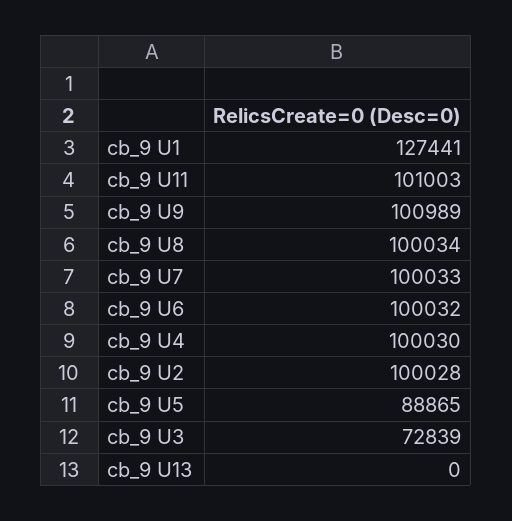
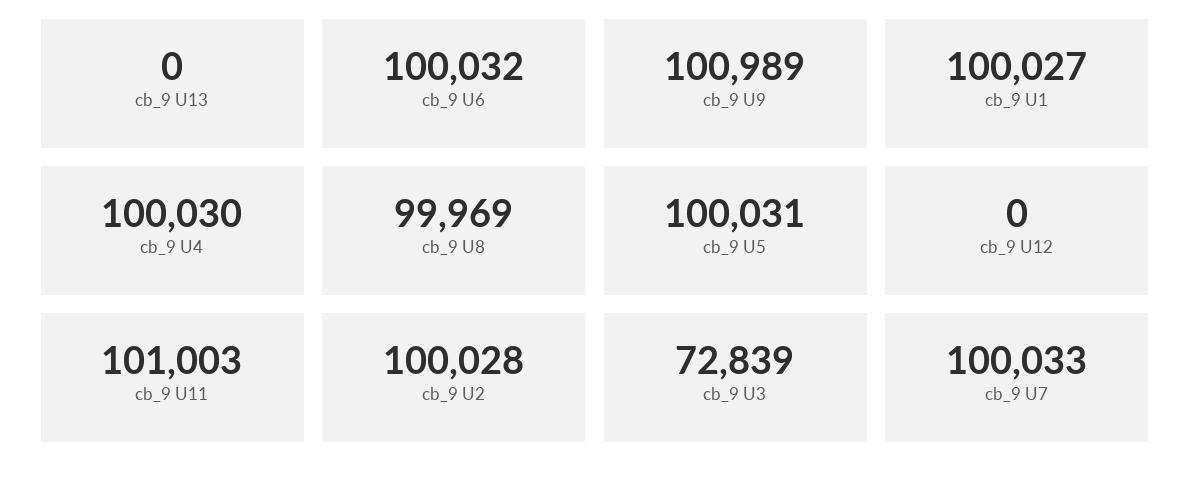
  {
-   "cb_9 U1": 127441,
+   "cb_9 U1": 100027,
    "cb_9 U11": 101003,
    "cb_9 U9": 100989,
-   "cb_9 U8": 100034,
+   "cb_9 U8": 99969,
    "cb_9 U7": 100033,
    "cb_9 U6": 100032,
    "cb_9 U4": 100030,
    "cb_9 U2": 100028,
-   "cb_9 U5": 88865,
+   "cb_9 U5": 100031,
    "cb_9 U3": 72839,
-   "cb_9 U13": 0
+   "cb_9 U13": 0,
+   "cb_9 U12": 0
  }

